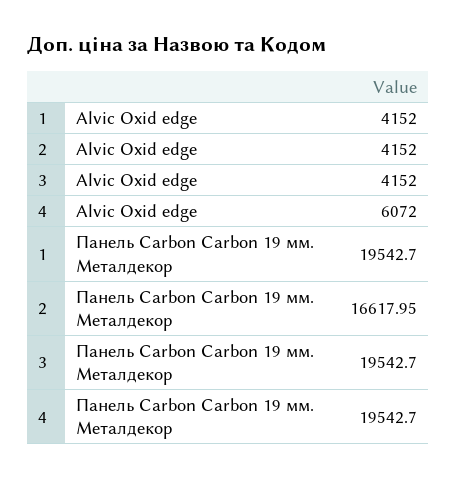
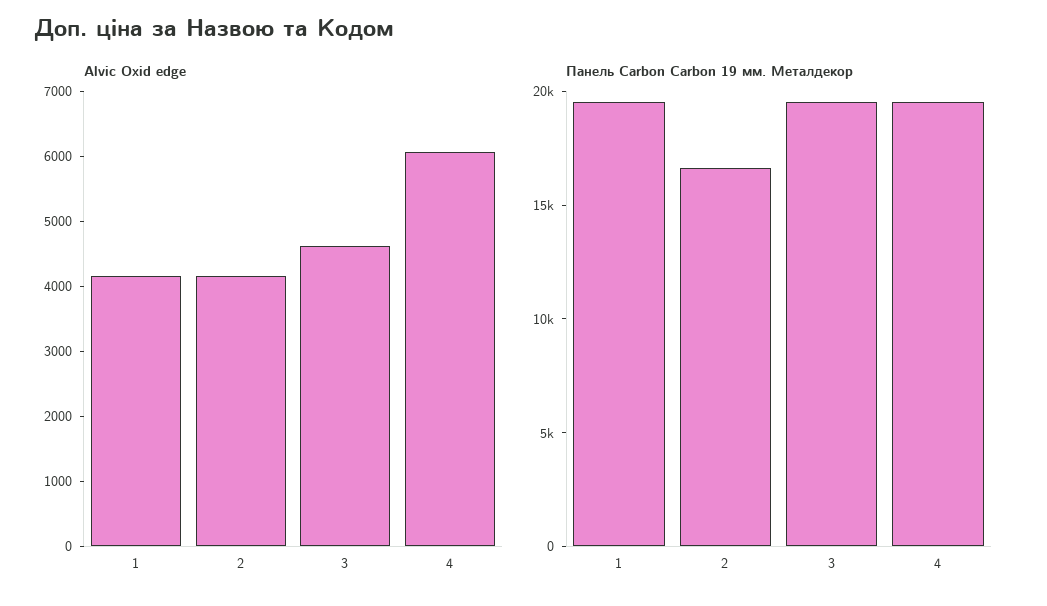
  {
    "Alvic Oxid edge": {
      "1": 4152,
      "2": 4152,
-     "3": 4152,
+     "3": 4600,
      "4": 6072
    },
    "Панель Carbon Carbon 19 мм. Металдекор": {
      "1": 19542.7,
      "2": 16617.95,
      "3": 19542.7,
      "4": 19542.7
    }
  }

